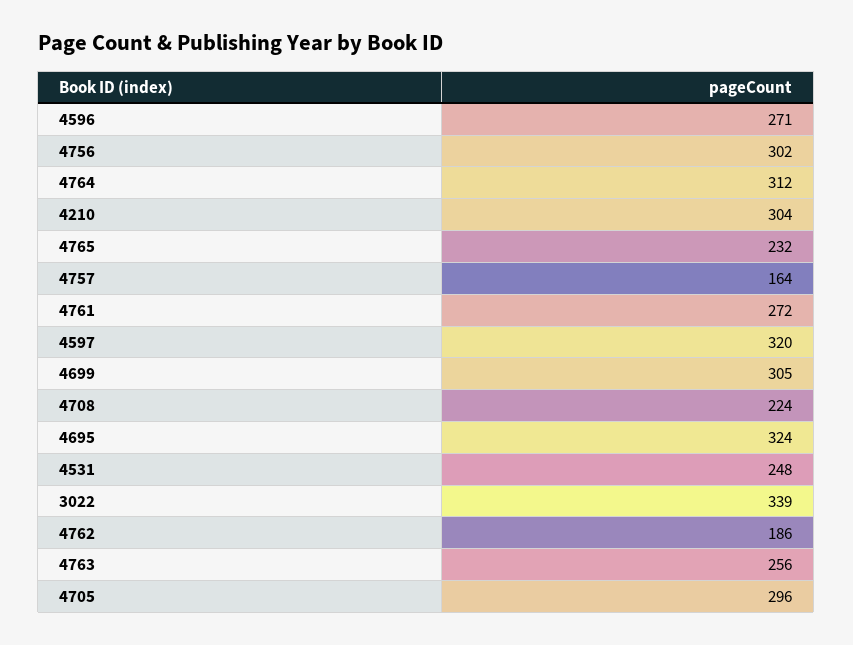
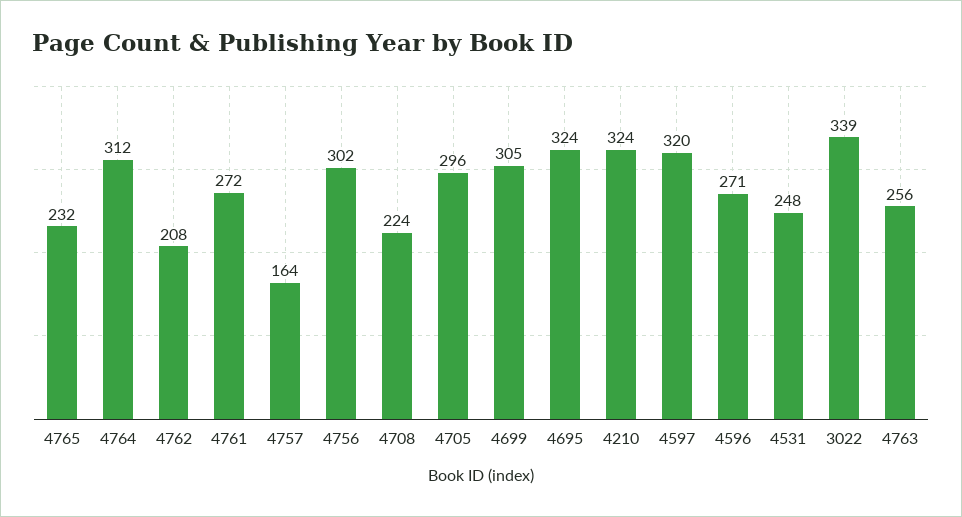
  {
    "4596": 271,
    "4756": 302,
    "4764": 312,
-   "4210": 304,
+   "4210": 324,
    "4765": 232,
    "4757": 164,
    "4761": 272,
    "4597": 320,
    "4699": 305,
    "4708": 224,
    "4695": 324,
    "4531": 248,
    "3022": 339,
-   "4762": 186,
+   "4762": 208,
    "4763": 256,
    "4705": 296
  }

